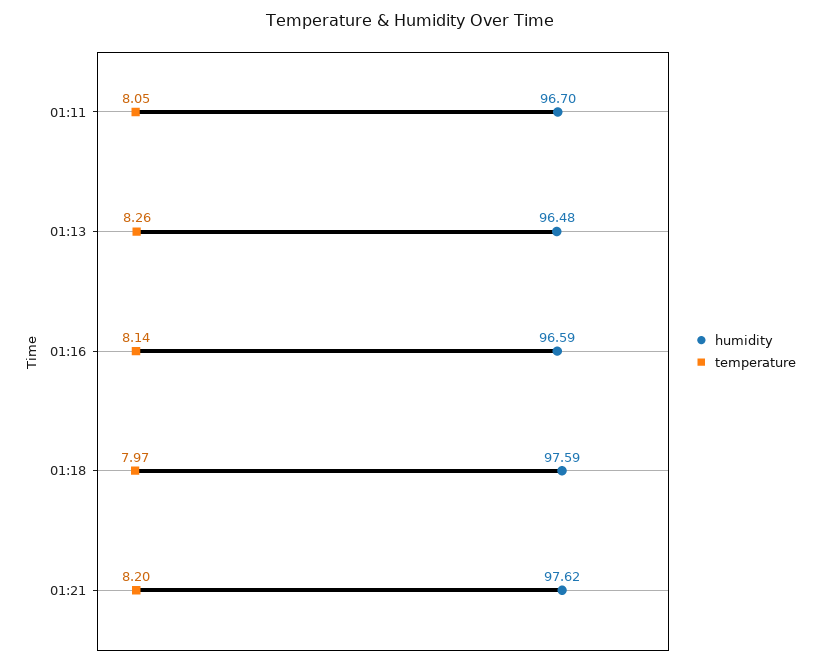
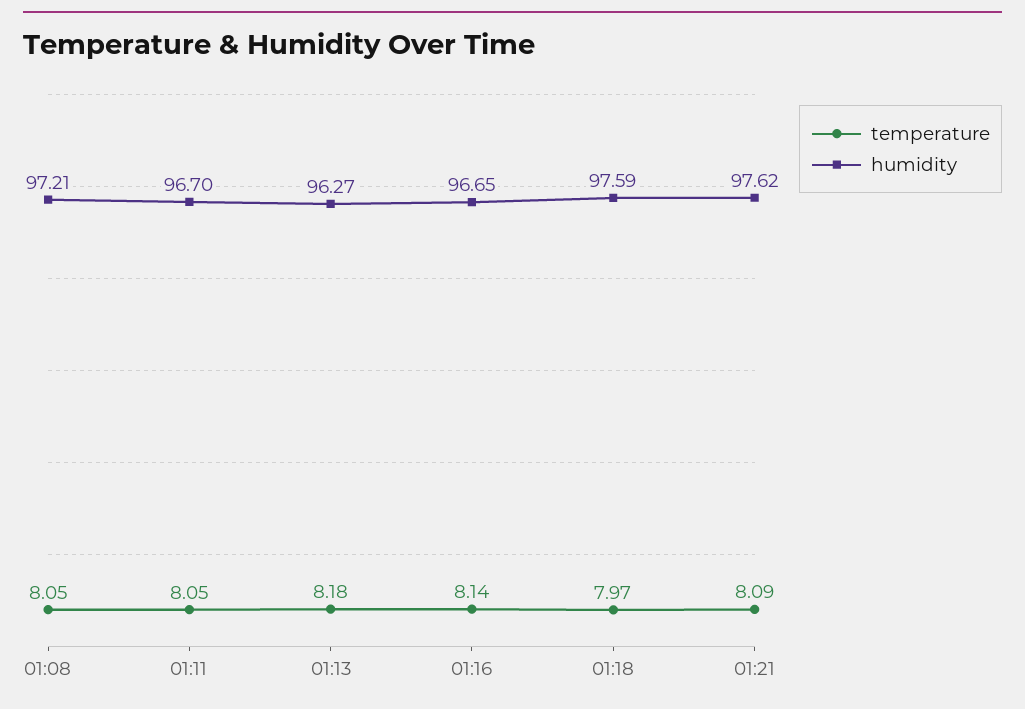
  {
    "humidity": {
      "01:11": 96.7,
-     "01:13": 96.48,
+     "01:13": 96.27,
-     "01:16": 96.59,
+     "01:16": 96.65,
      "01:18": 97.59,
-     "01:21": 97.62
+     "01:21": 97.62,
+     "01:08": 97.21
    },
    "temperature": {
      "01:11": 8.05,
-     "01:13": 8.26,
+     "01:13": 8.18,
      "01:16": 8.14,
      "01:18": 7.97,
-     "01:21": 8.2
+     "01:21": 8.09,
+     "01:08": 8.05
    }
  }

